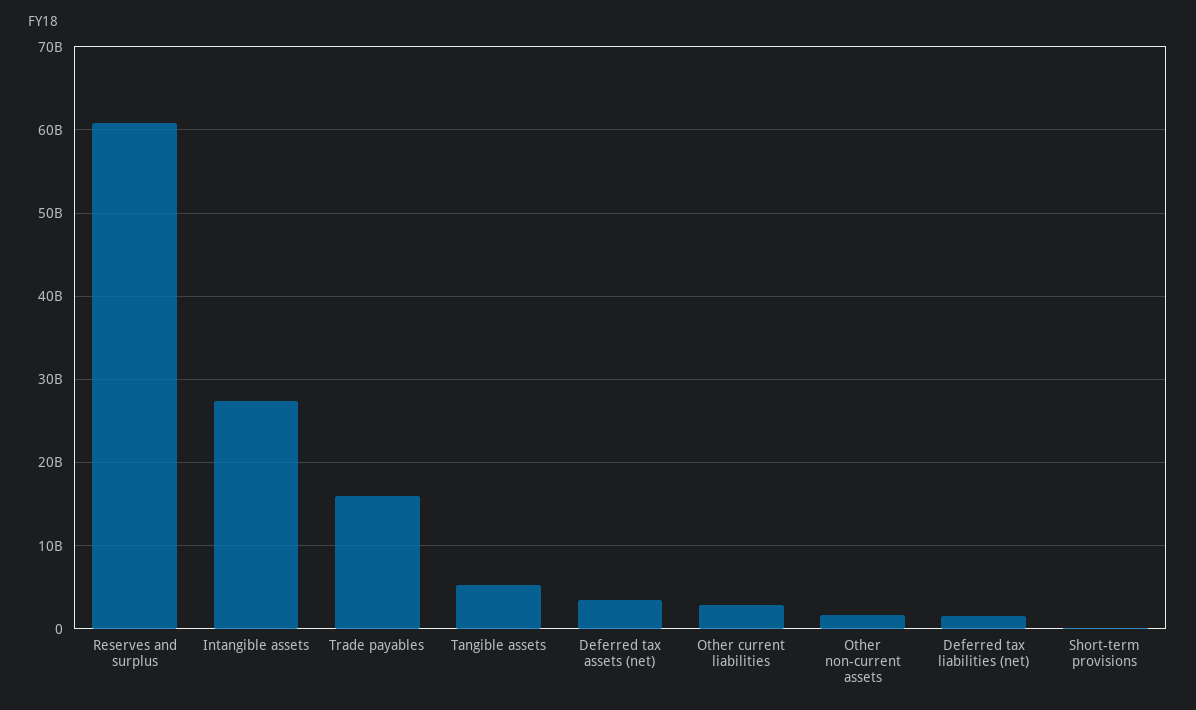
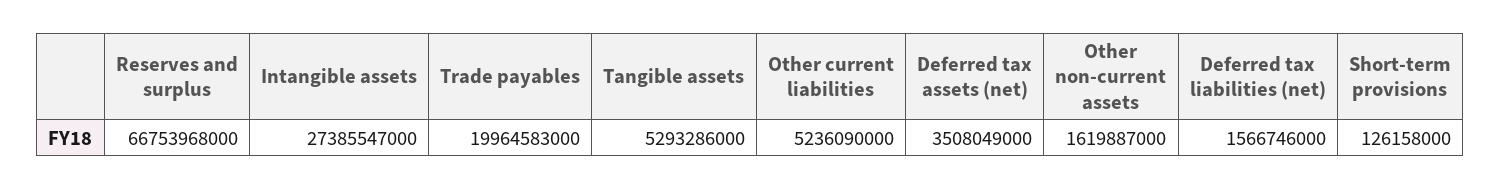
  {
-   "Reserves and surplus": 61000000000,
+   "Reserves and surplus": 66753968000,
    "Intangible assets": 27385547000,
-   "Trade payables": 16000000000,
+   "Trade payables": 19964583000,
    "Tangible assets": 5293286000,
    "Deferred tax assets (net)": 3508049000,
-   "Other current liabilities": 3000000000,
+   "Other current liabilities": 5236090000,
    "Other non-current assets": 1619887000,
    "Deferred tax liabilities (net)": 1566746000,
    "Short-term provisions": 126158000
  }

